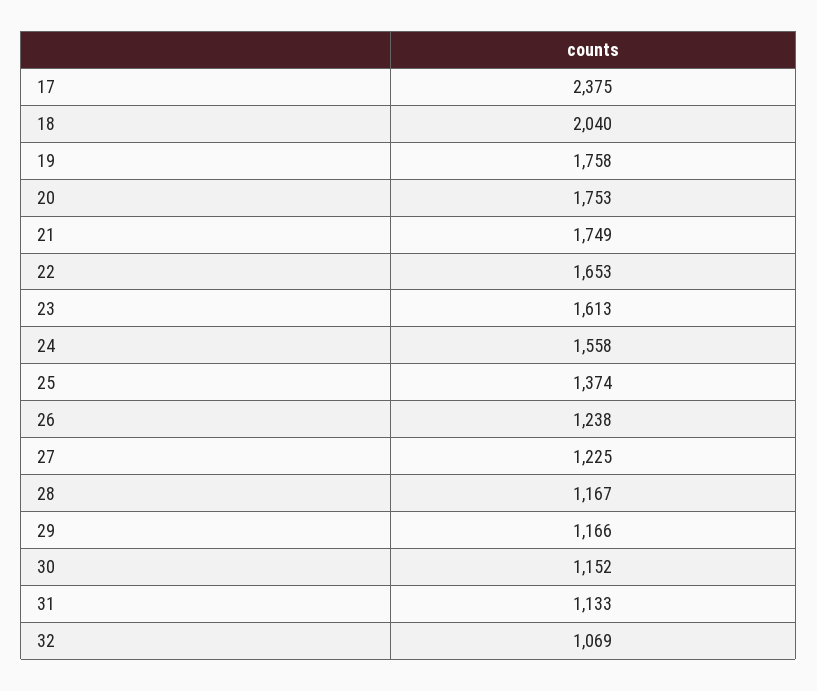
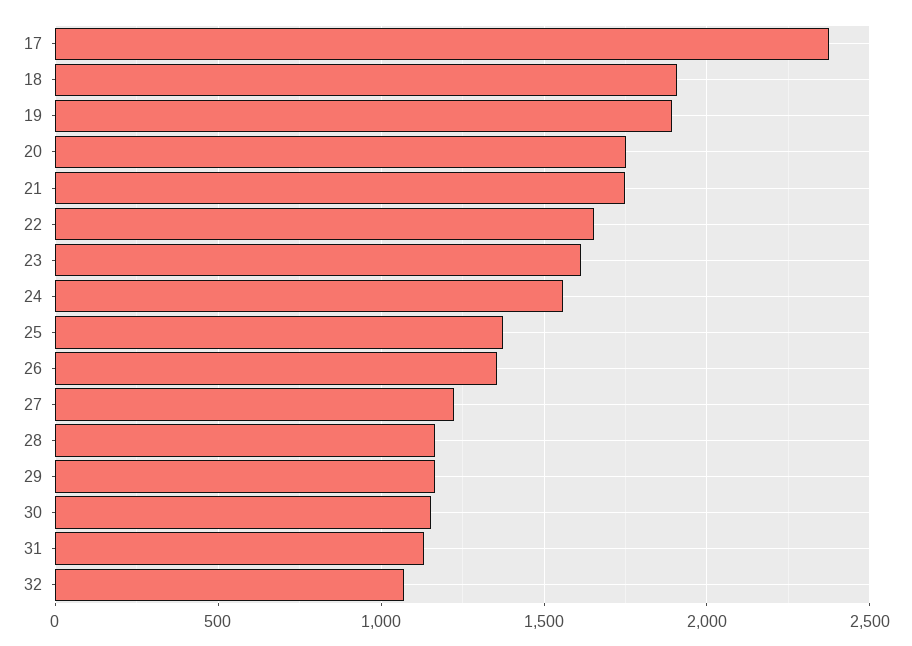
  {
    "17": 2375,
-   "18": 2040,
+   "18": 1900,
-   "19": 1758,
+   "19": 1900,
    "20": 1753,
    "21": 1749,
    "22": 1653,
    "23": 1613,
    "24": 1558,
    "25": 1374,
-   "26": 1238,
+   "26": 1350,
    "27": 1225,
    "28": 1167,
    "29": 1166,
    "30": 1152,
    "31": 1133,
    "32": 1069
  }

